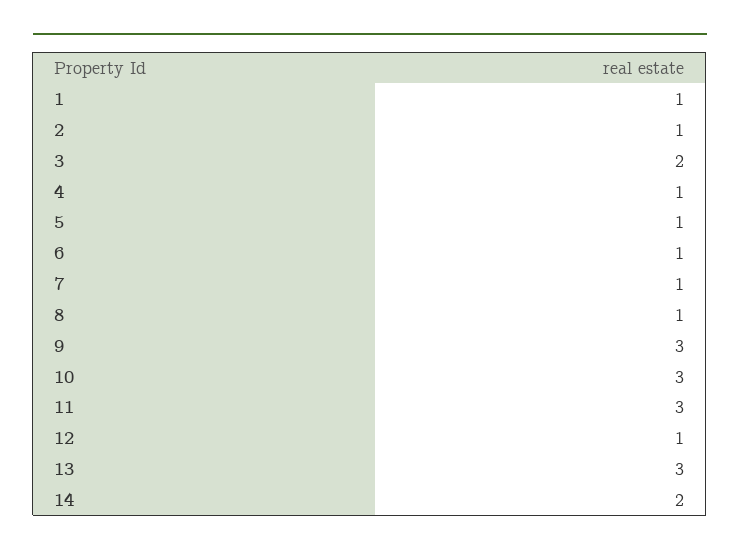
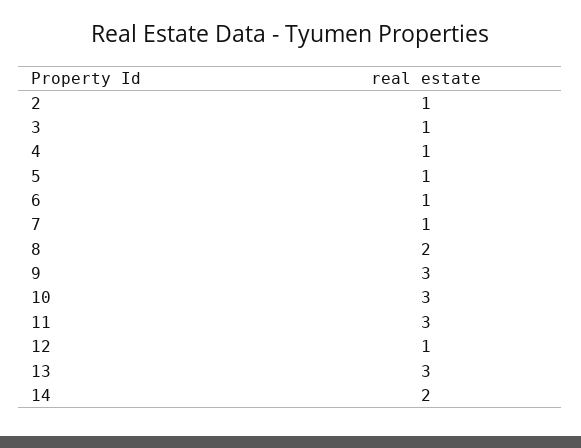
  {
-   "1": 1,
    "2": 1,
-   "3": 2,
+   "3": 1,
    "4": 1,
    "5": 1,
    "6": 1,
    "7": 1,
-   "8": 1,
+   "8": 2,
    "9": 3,
    "10": 3,
    "11": 3,
    "12": 1,
    "13": 3,
    "14": 2
  }

